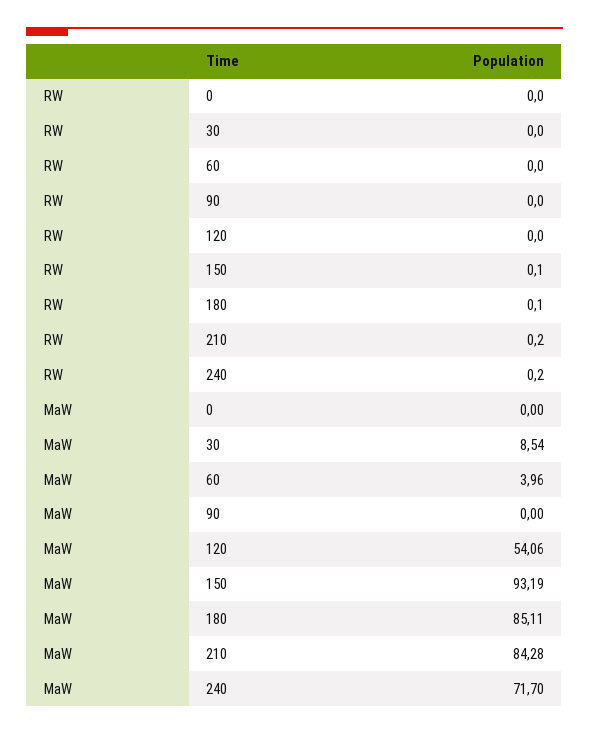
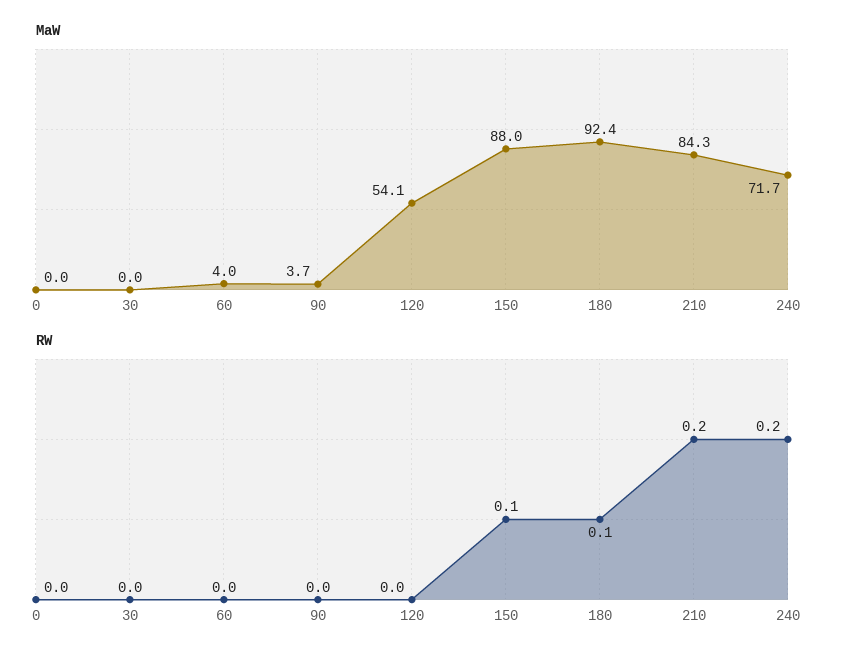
  {
    "RW": {
      "0": 0,
      "30": 0,
      "60": 0,
      "90": 0,
      "120": 0,
      "150": 0.1,
      "180": 0.1,
      "210": 0.2,
      "240": 0.2
    },
    "MaW": {
      "0": 0,
-     "30": 8.54,
+     "30": 0,
      "60": 3.96,
-     "90": 0,
+     "90": 3.7,
      "120": 54.06,
-     "150": 93.19,
+     "150": 88,
-     "180": 85.11,
+     "180": 92.4,
      "210": 84.28,
      "240": 71.7
    }
  }

